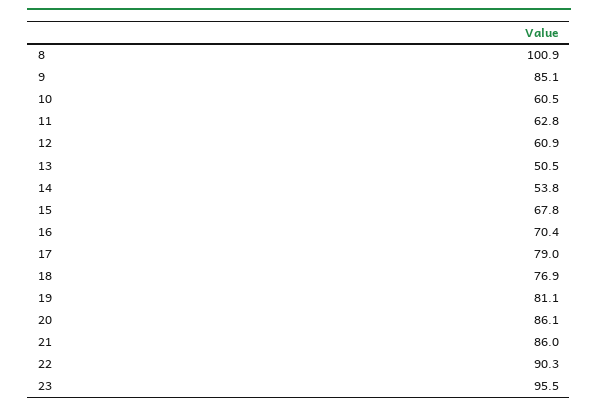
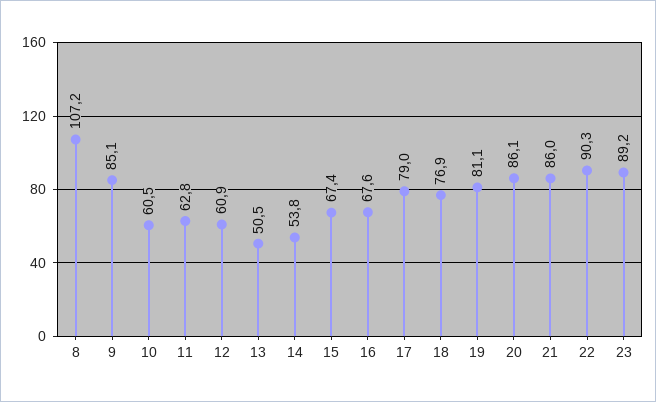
  {
-   "8": 100.9,
+   "8": 107.2,
    "9": 85.1,
    "10": 60.5,
    "11": 62.8,
    "12": 60.9,
    "13": 50.5,
    "14": 53.8,
-   "15": 67.8,
+   "15": 67.4,
-   "16": 70.4,
+   "16": 67.6,
    "17": 79,
    "18": 76.9,
    "19": 81.1,
    "20": 86.1,
    "21": 86,
    "22": 90.3,
-   "23": 95.5
+   "23": 89.2
  }

